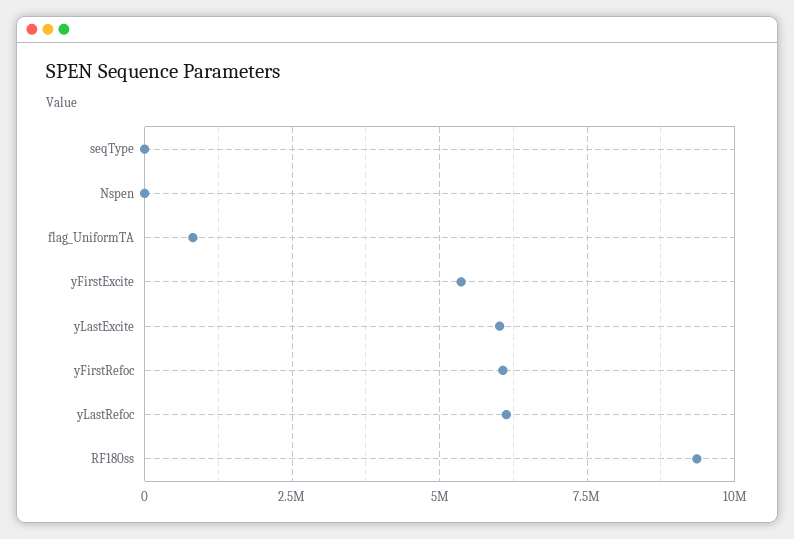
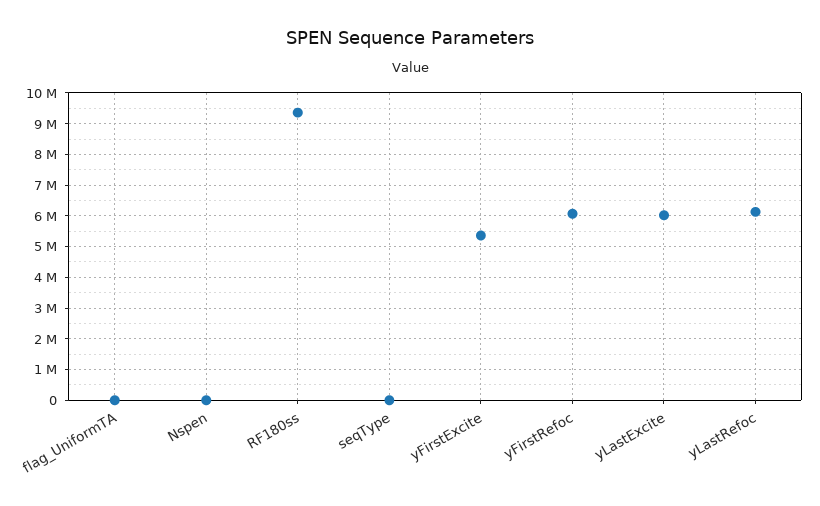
  {
    "seqType": 0,
    "Nspen": 0,
-   "flag_UniformTA": 750000,
+   "flag_UniformTA": 0,
    "yFirstExcite": 5400000,
    "yLastExcite": 6000000,
    "yFirstRefoc": 6000000,
    "yLastRefoc": 6200000,
    "RF180ss": 9400000
  }

